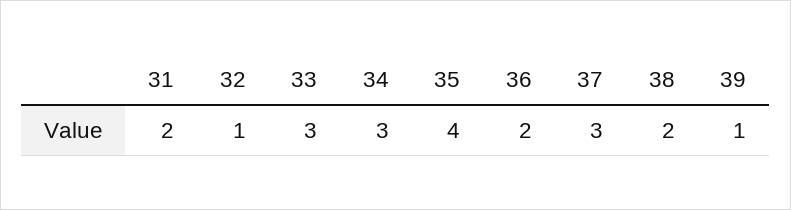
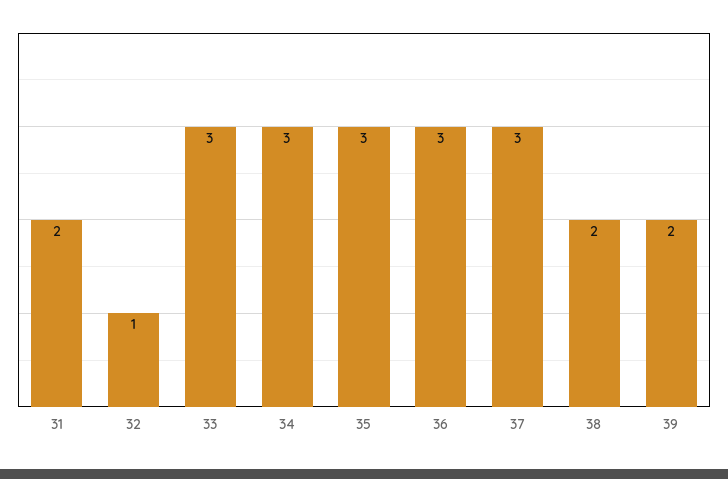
  {
    "31": 2,
    "32": 1,
    "33": 3,
    "34": 3,
-   "35": 4,
+   "35": 3,
-   "36": 2,
+   "36": 3,
    "37": 3,
    "38": 2,
-   "39": 1
+   "39": 2
  }

